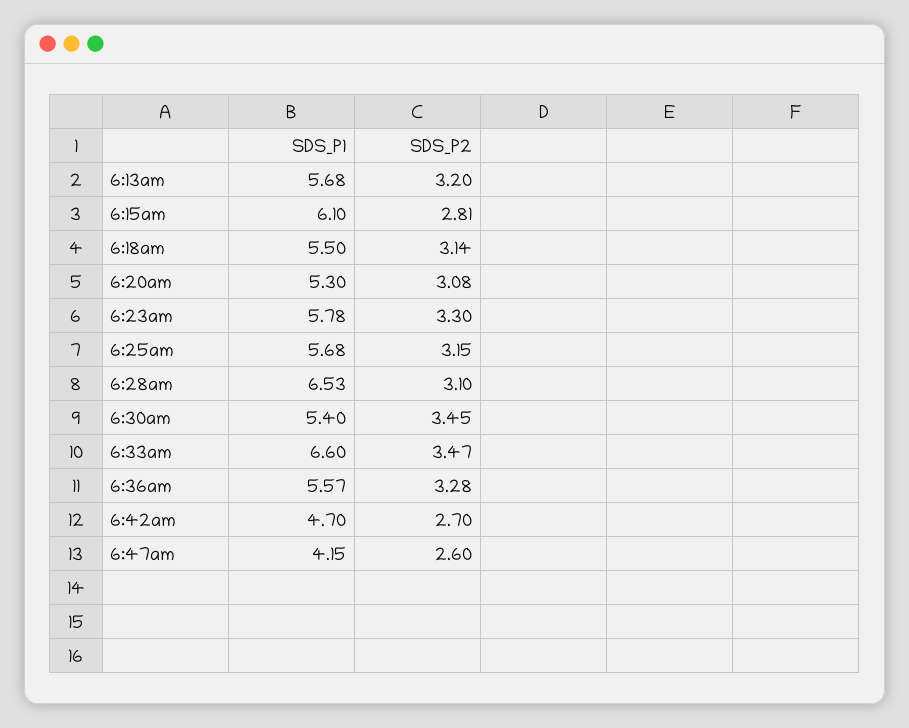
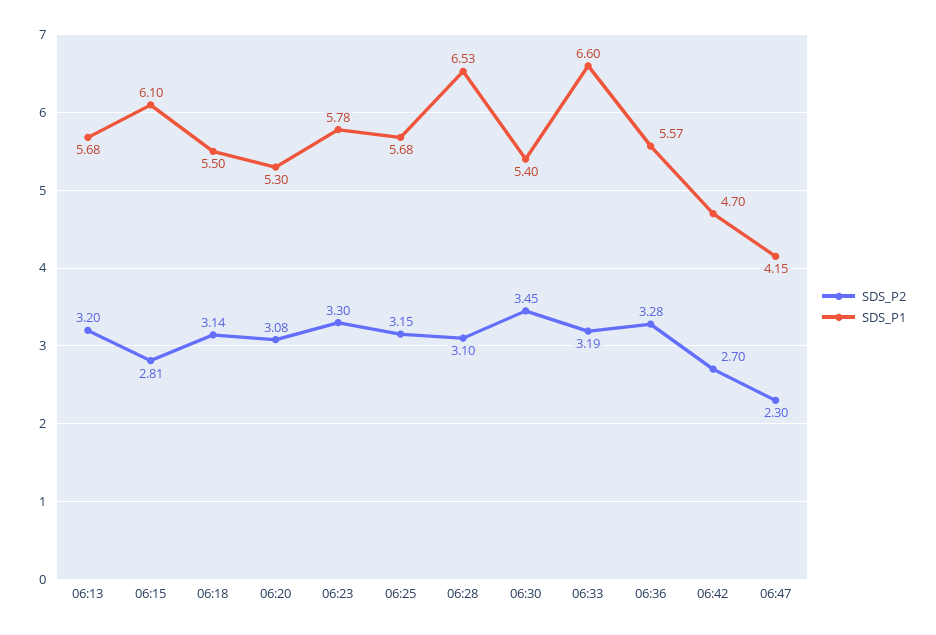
  {
    "SDS_P1": {
      "6:13am": 5.68,
      "6:15am": 6.1,
      "6:18am": 5.5,
      "6:20am": 5.3,
      "6:23am": 5.78,
      "6:25am": 5.68,
      "6:28am": 6.53,
      "6:30am": 5.4,
      "6:33am": 6.6,
      "6:36am": 5.57,
      "6:42am": 4.7,
      "6:47am": 4.15
    },
    "SDS_P2": {
      "6:13am": 3.2,
      "6:15am": 2.81,
      "6:18am": 3.14,
      "6:20am": 3.08,
      "6:23am": 3.3,
      "6:25am": 3.15,
      "6:28am": 3.1,
      "6:30am": 3.45,
-     "6:33am": 3.47,
+     "6:33am": 3.19,
      "6:36am": 3.28,
      "6:42am": 2.7,
-     "6:47am": 2.6
+     "6:47am": 2.3
    }
  }

